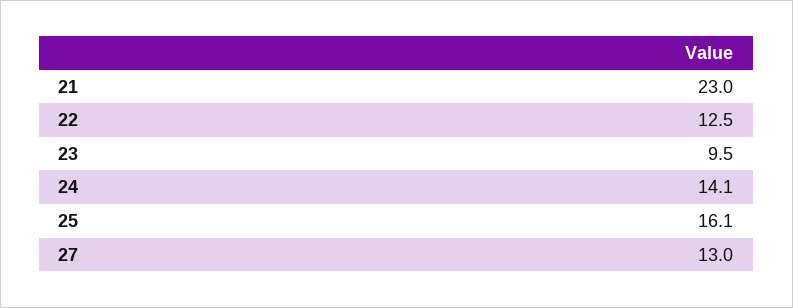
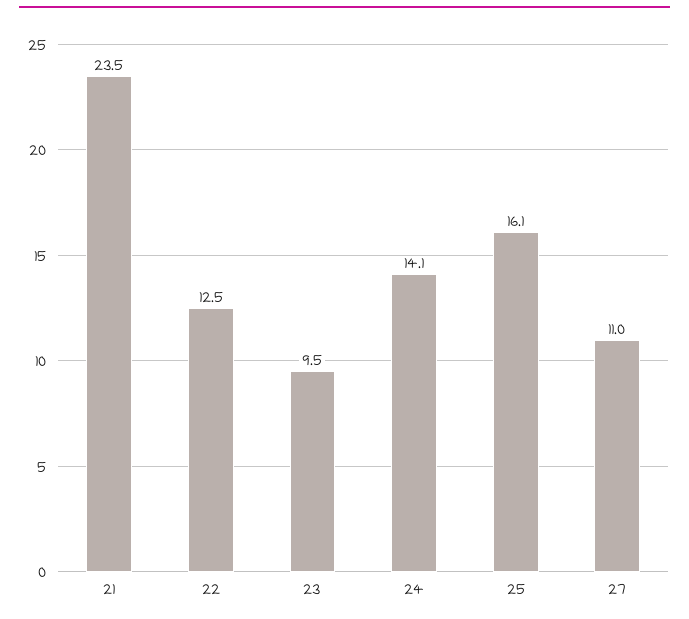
  {
-   "21": 23,
+   "21": 23.5,
    "22": 12.5,
    "23": 9.5,
    "24": 14.1,
    "25": 16.1,
-   "27": 13
+   "27": 11
  }

